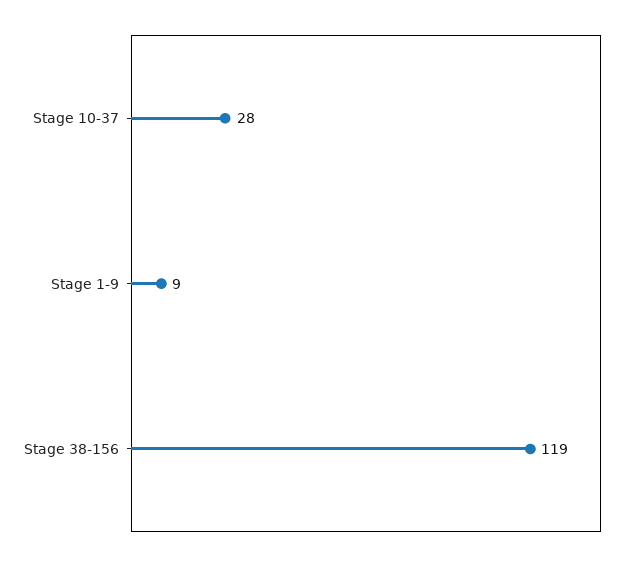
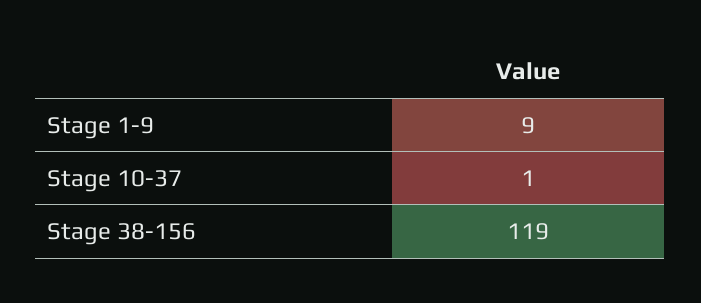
  {
-   "Stage 10-37": 28,
+   "Stage 10-37": 1,
    "Stage 1-9": 9,
    "Stage 38-156": 119
  }

